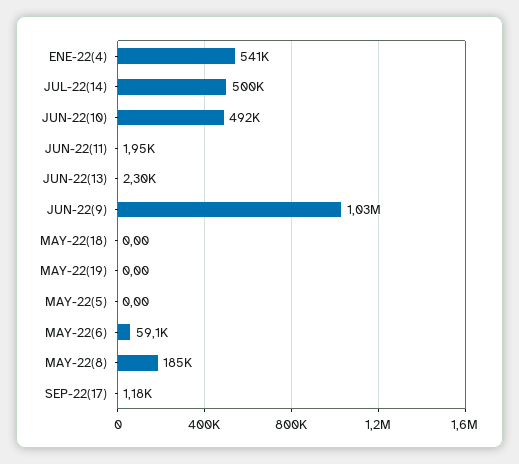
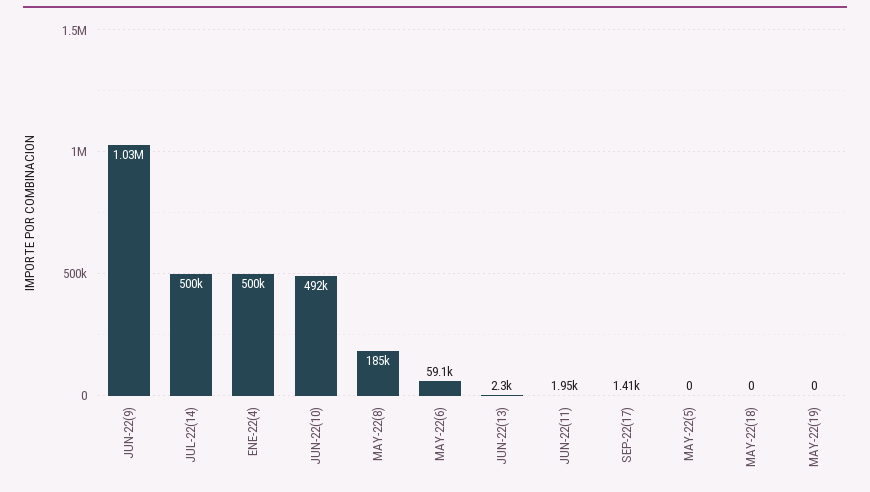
  {
-   "ENE-22(4)": 541000,
+   "ENE-22(4)": 500000,
    "JUL-22(14)": 500000,
    "JUN-22(10)": 492000,
    "JUN-22(11)": 1950,
    "JUN-22(13)": 2300,
    "JUN-22(9)": 1030000,
    "MAY-22(18)": 0,
    "MAY-22(19)": 0,
    "MAY-22(5)": 0,
    "MAY-22(6)": 59100,
    "MAY-22(8)": 185000,
-   "SEP-22(17)": 1180
+   "SEP-22(17)": 1410
  }

